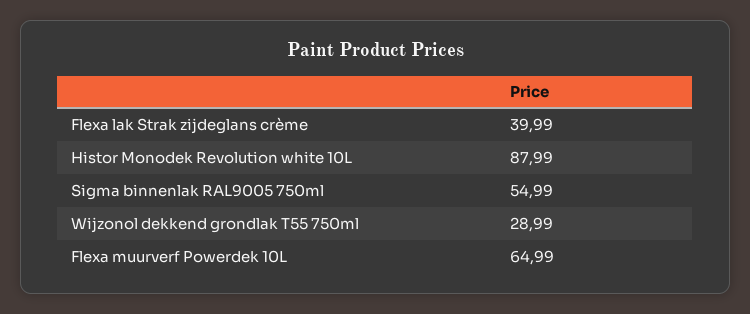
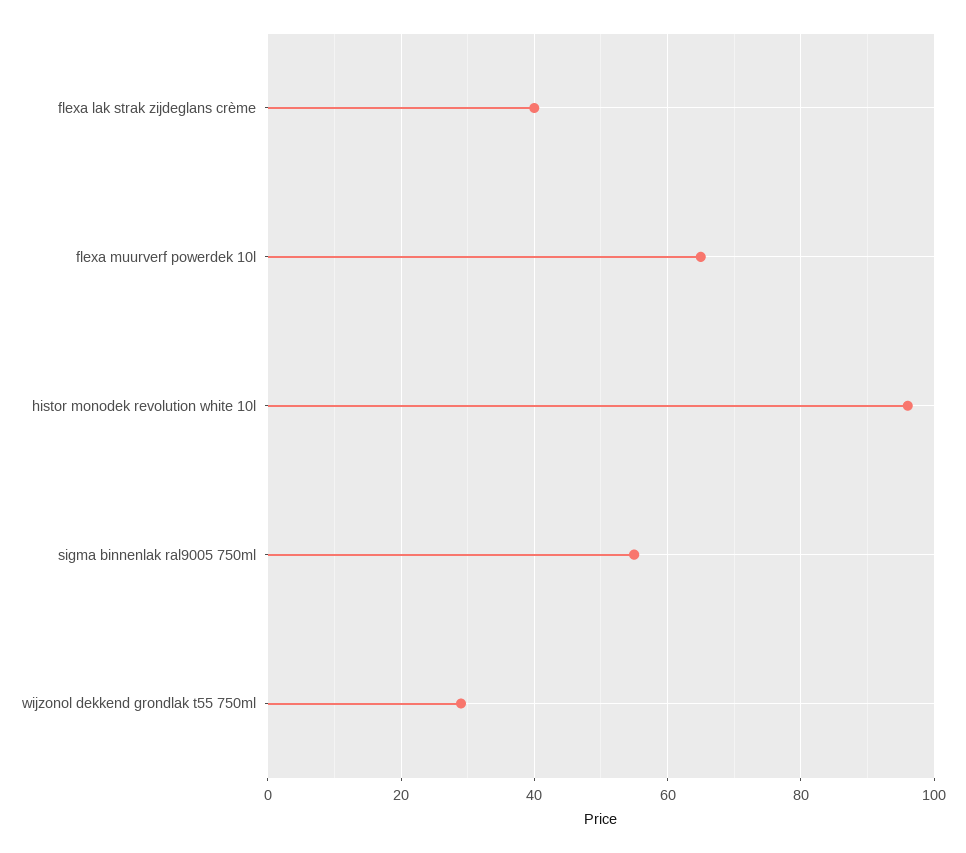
  {
    "Flexa lak Strak zijdeglans crème": 39.99,
-   "Histor Monodek Revolution white 10L": 87.99,
+   "Histor Monodek Revolution white 10L": 96,
    "Sigma binnenlak RAL9005 750ml": 54.99,
    "Wijzonol dekkend grondlak T55 750ml": 28.99,
    "Flexa muurverf Powerdek 10L": 64.99
  }

